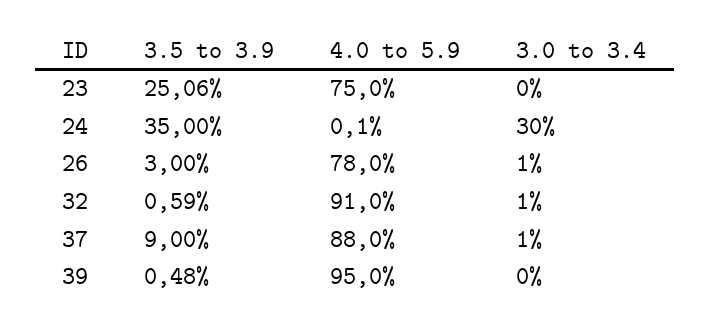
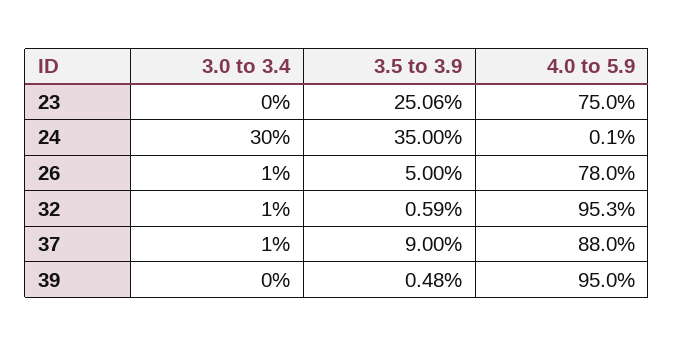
  {
    "3.5 to 3.9": {
      "23": 25.06,
      "24": 35,
-     "26": 3,
+     "26": 5,
      "32": 0.59,
      "37": 9,
      "39": 0.48
    },
    "4.0 to 5.9": {
      "23": 75,
      "24": 0.1,
      "26": 78,
-     "32": 91,
+     "32": 95.3,
      "37": 88,
      "39": 95
    },
    "3.0 to 3.4": {
      "23": 0,
      "24": 30,
      "26": 1,
      "32": 1,
      "37": 1,
      "39": 0
    }
  }

